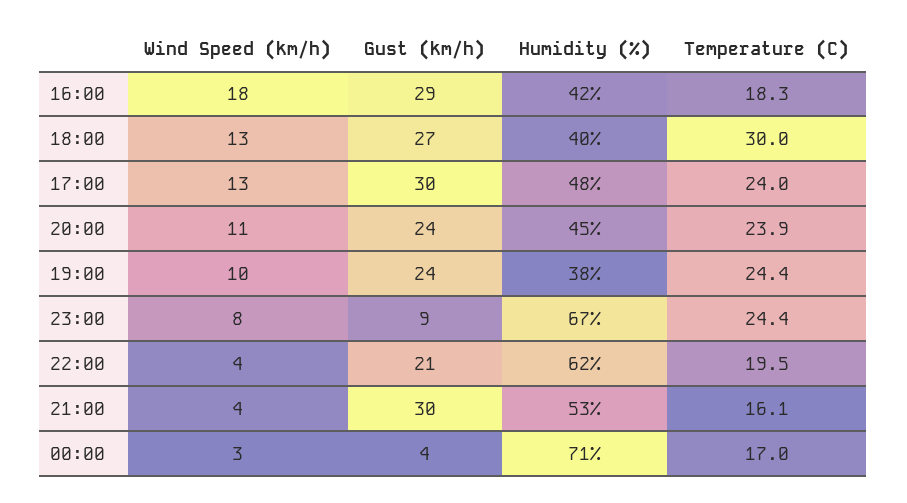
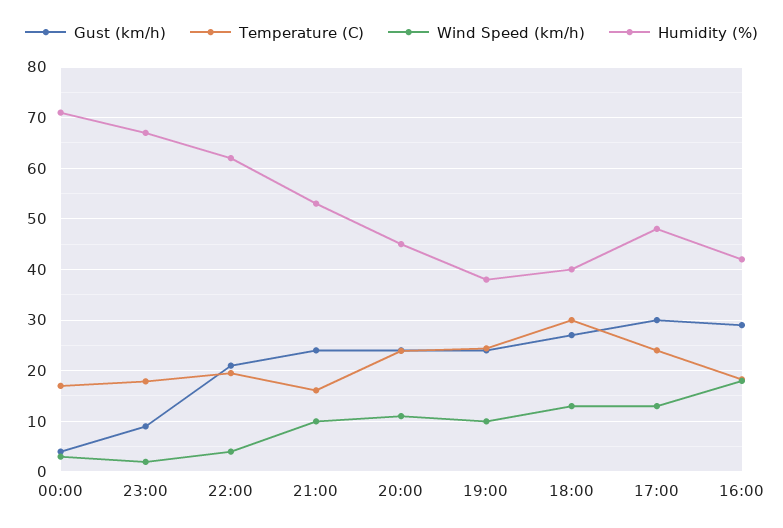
  {
    "Wind Speed (km/h)": {
      "16:00": 18,
      "18:00": 13,
      "17:00": 13,
      "20:00": 11,
      "19:00": 10,
-     "23:00": 8,
+     "23:00": 2,
      "22:00": 4,
-     "21:00": 4,
+     "21:00": 10,
      "00:00": 3
    },
    "Gust (km/h)": {
      "16:00": 29,
      "18:00": 27,
      "17:00": 30,
      "20:00": 24,
      "19:00": 24,
      "23:00": 9,
      "22:00": 21,
-     "21:00": 30,
+     "21:00": 24,
      "00:00": 4
    },
    "Humidity (%)": {
      "16:00": 42,
      "18:00": 40,
      "17:00": 48,
      "20:00": 45,
      "19:00": 38,
      "23:00": 67,
      "22:00": 62,
      "21:00": 53,
      "00:00": 71
    },
    "Temperature (C)": {
      "16:00": 18.3,
      "18:00": 30,
      "17:00": 24,
      "20:00": 23.9,
      "19:00": 24.4,
-     "23:00": 24.4,
+     "23:00": 18,
      "22:00": 19.5,
      "21:00": 16.1,
      "00:00": 17
    }
  }

